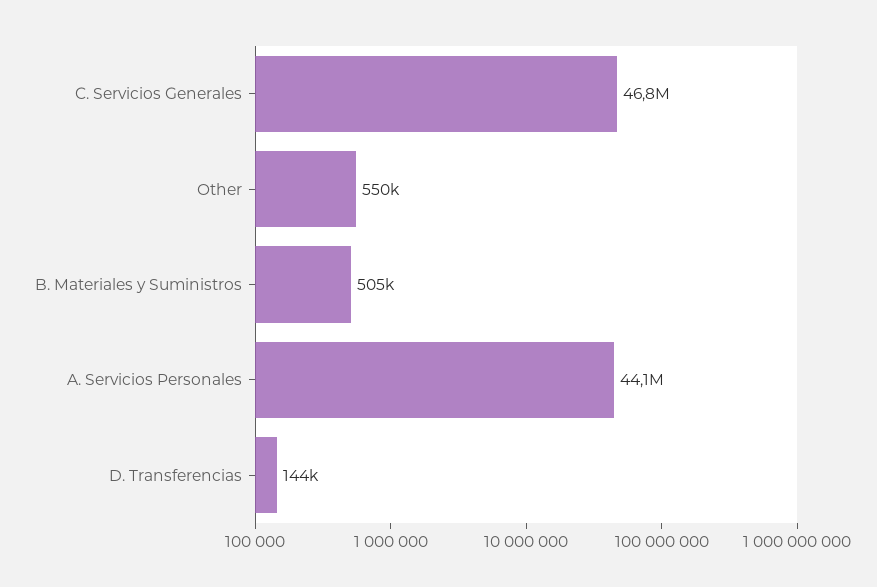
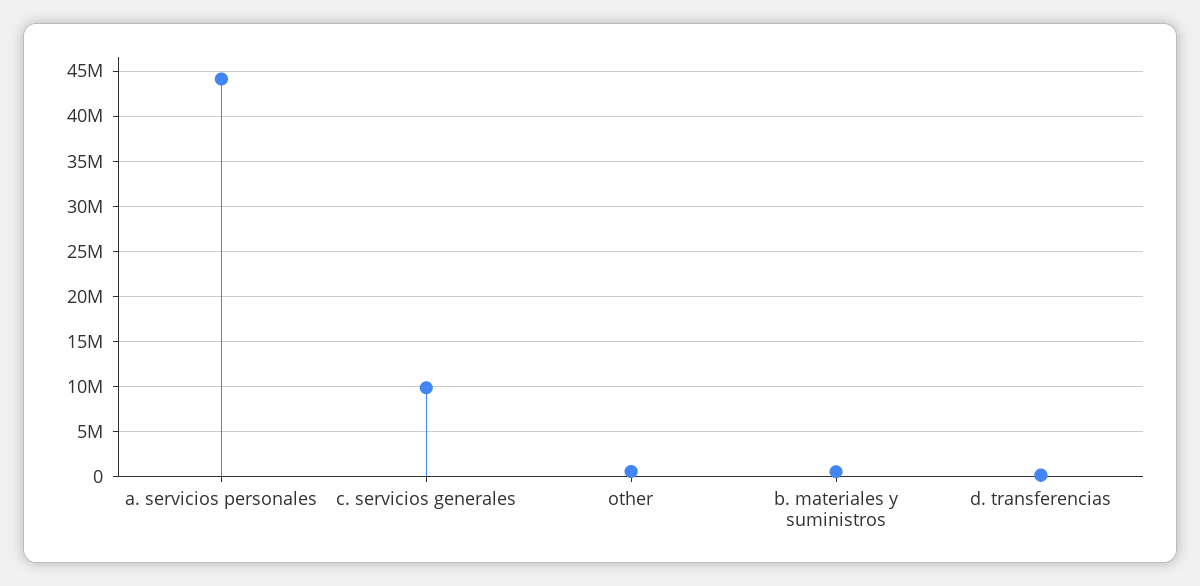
  {
-   "C. Servicios Generales": 46800000,
+   "C. Servicios Generales": 10000000,
    "Other": 550000,
    "B. Materiales y Suministros": 505000,
    "A. Servicios Personales": 44100000,
    "D. Transferencias": 144000
  }

